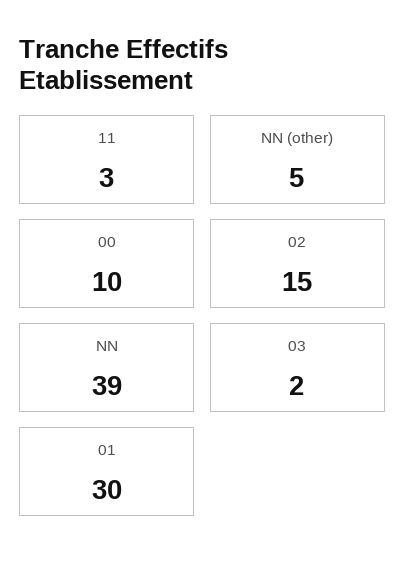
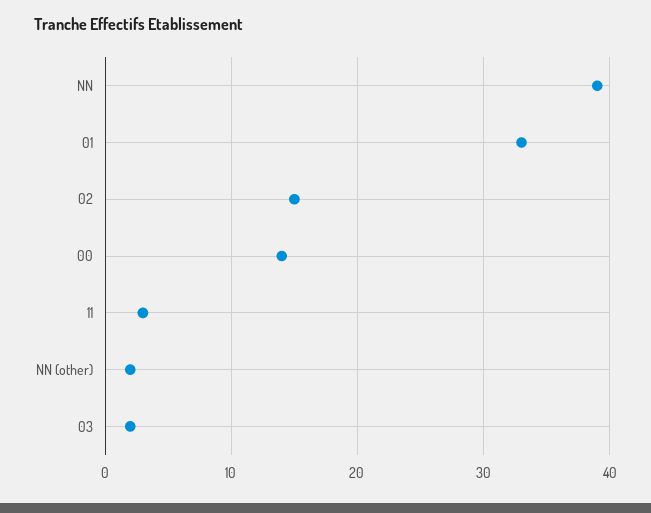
  {
    "11": 3,
-   "NN (other)": 5,
+   "NN (other)": 2,
-   "00": 10,
+   "00": 14,
    "02": 15,
    "NN": 39,
    "03": 2,
-   "01": 30
+   "01": 33
  }

